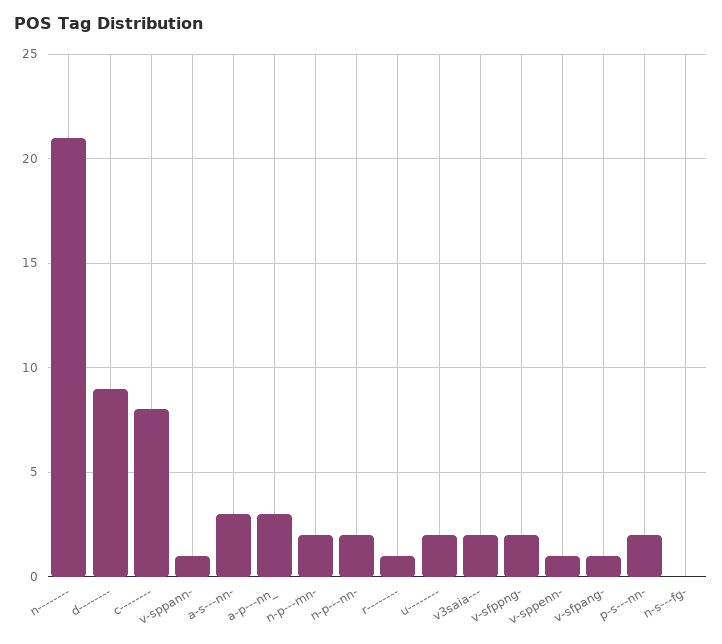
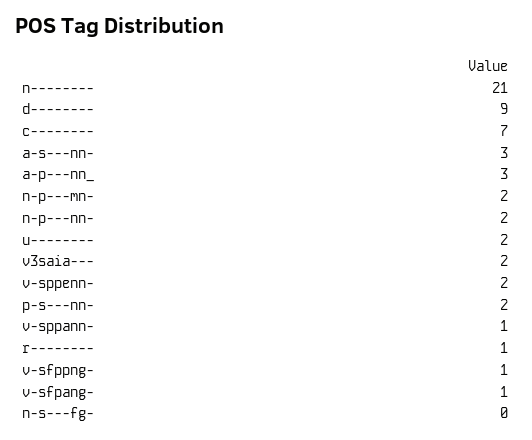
  {
    "n--------": 21,
    "d--------": 9,
-   "c--------": 8,
+   "c--------": 7,
    "v-sppann-": 1,
    "a-s---nn-": 3,
    "a-p---nn_": 3,
    "n-p---mn-": 2,
    "n-p---nn-": 2,
    "r--------": 1,
    "u--------": 2,
    "v3saia---": 2,
-   "v-sfppng-": 2,
+   "v-sfppng-": 1,
-   "v-sppenn-": 1,
+   "v-sppenn-": 2,
    "v-sfpang-": 1,
    "p-s---nn-": 2,
    "n-s---fg-": 0
  }

